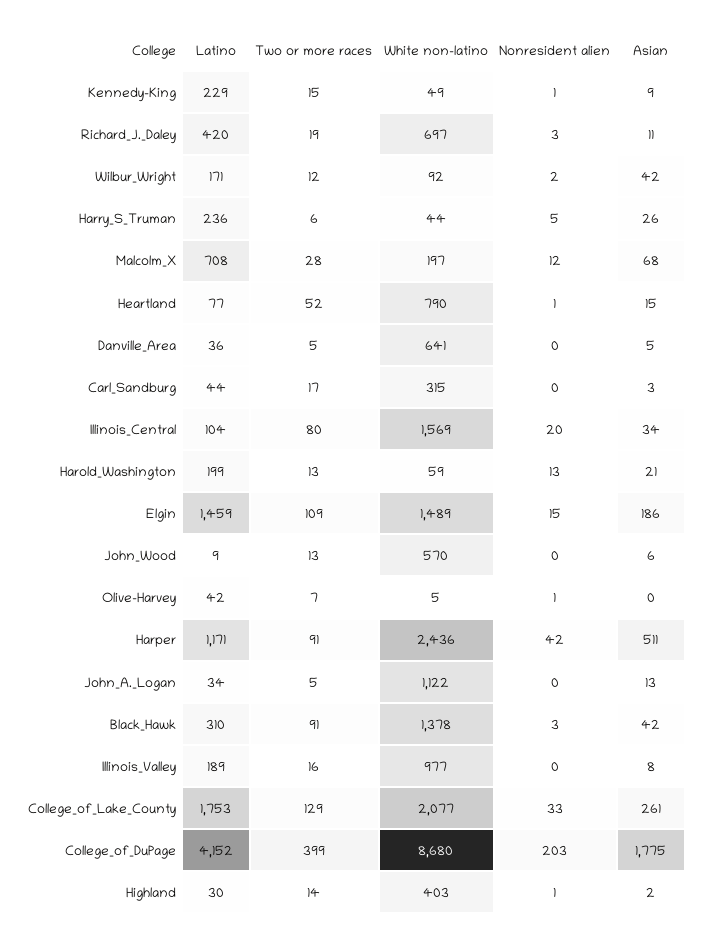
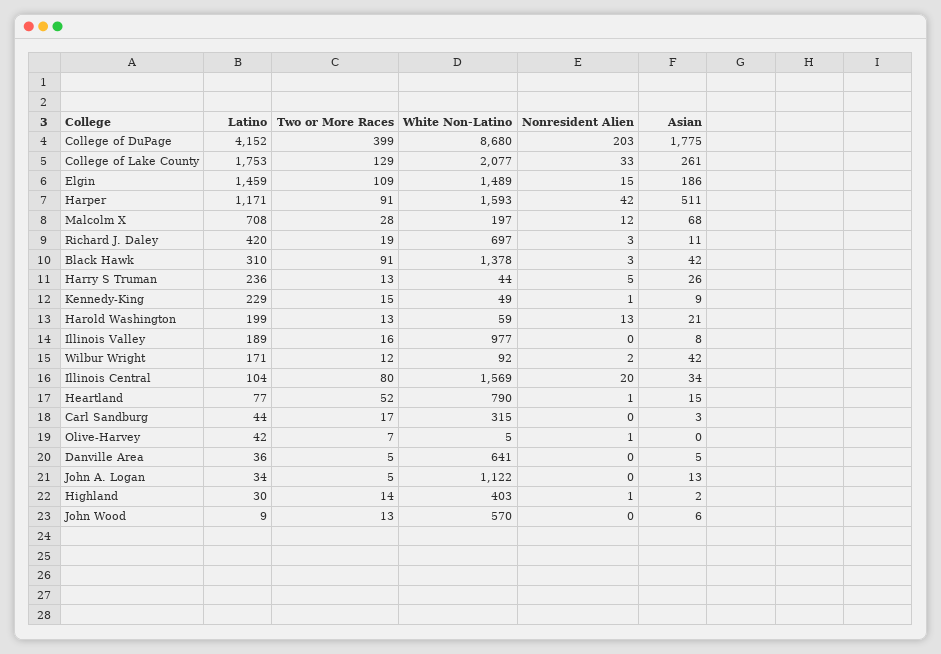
  {
    "Latino": {
      "Kennedy-King": 229,
      "Richard_J._Daley": 420,
      "Wilbur_Wright": 171,
      "Harry_S_Truman": 236,
      "Malcolm_X": 708,
      "Heartland": 77,
      "Danville_Area": 36,
      "Carl_Sandburg": 44,
      "Illinois_Central": 104,
      "Harold_Washington": 199,
      "Elgin": 1459,
      "John_Wood": 9,
      "Olive-Harvey": 42,
      "Harper": 1171,
      "John_A._Logan": 34,
      "Black_Hawk": 310,
      "Illinois_Valley": 189,
      "College_of_Lake_County": 1753,
      "College_of_DuPage": 4152,
      "Highland": 30
    },
    "Two or more races": {
      "Kennedy-King": 15,
      "Richard_J._Daley": 19,
      "Wilbur_Wright": 12,
-     "Harry_S_Truman": 6,
+     "Harry_S_Truman": 13,
      "Malcolm_X": 28,
      "Heartland": 52,
      "Danville_Area": 5,
      "Carl_Sandburg": 17,
      "Illinois_Central": 80,
      "Harold_Washington": 13,
      "Elgin": 109,
      "John_Wood": 13,
      "Olive-Harvey": 7,
      "Harper": 91,
      "John_A._Logan": 5,
      "Black_Hawk": 91,
      "Illinois_Valley": 16,
      "College_of_Lake_County": 129,
      "College_of_DuPage": 399,
      "Highland": 14
    },
    "White non-latino": {
      "Kennedy-King": 49,
      "Richard_J._Daley": 697,
      "Wilbur_Wright": 92,
      "Harry_S_Truman": 44,
      "Malcolm_X": 197,
      "Heartland": 790,
      "Danville_Area": 641,
      "Carl_Sandburg": 315,
      "Illinois_Central": 1569,
      "Harold_Washington": 59,
      "Elgin": 1489,
      "John_Wood": 570,
      "Olive-Harvey": 5,
-     "Harper": 2436,
+     "Harper": 1593,
      "John_A._Logan": 1122,
      "Black_Hawk": 1378,
      "Illinois_Valley": 977,
      "College_of_Lake_County": 2077,
      "College_of_DuPage": 8680,
      "Highland": 403
    },
    "Nonresident alien": {
      "Kennedy-King": 1,
      "Richard_J._Daley": 3,
      "Wilbur_Wright": 2,
      "Harry_S_Truman": 5,
      "Malcolm_X": 12,
      "Heartland": 1,
      "Danville_Area": 0,
      "Carl_Sandburg": 0,
      "Illinois_Central": 20,
      "Harold_Washington": 13,
      "Elgin": 15,
      "John_Wood": 0,
      "Olive-Harvey": 1,
      "Harper": 42,
      "John_A._Logan": 0,
      "Black_Hawk": 3,
      "Illinois_Valley": 0,
      "College_of_Lake_County": 33,
      "College_of_DuPage": 203,
      "Highland": 1
    },
    "Asian": {
      "Kennedy-King": 9,
      "Richard_J._Daley": 11,
      "Wilbur_Wright": 42,
      "Harry_S_Truman": 26,
      "Malcolm_X": 68,
      "Heartland": 15,
      "Danville_Area": 5,
      "Carl_Sandburg": 3,
      "Illinois_Central": 34,
      "Harold_Washington": 21,
      "Elgin": 186,
      "John_Wood": 6,
      "Olive-Harvey": 0,
      "Harper": 511,
      "John_A._Logan": 13,
      "Black_Hawk": 42,
      "Illinois_Valley": 8,
      "College_of_Lake_County": 261,
      "College_of_DuPage": 1775,
      "Highland": 2
    }
  }

